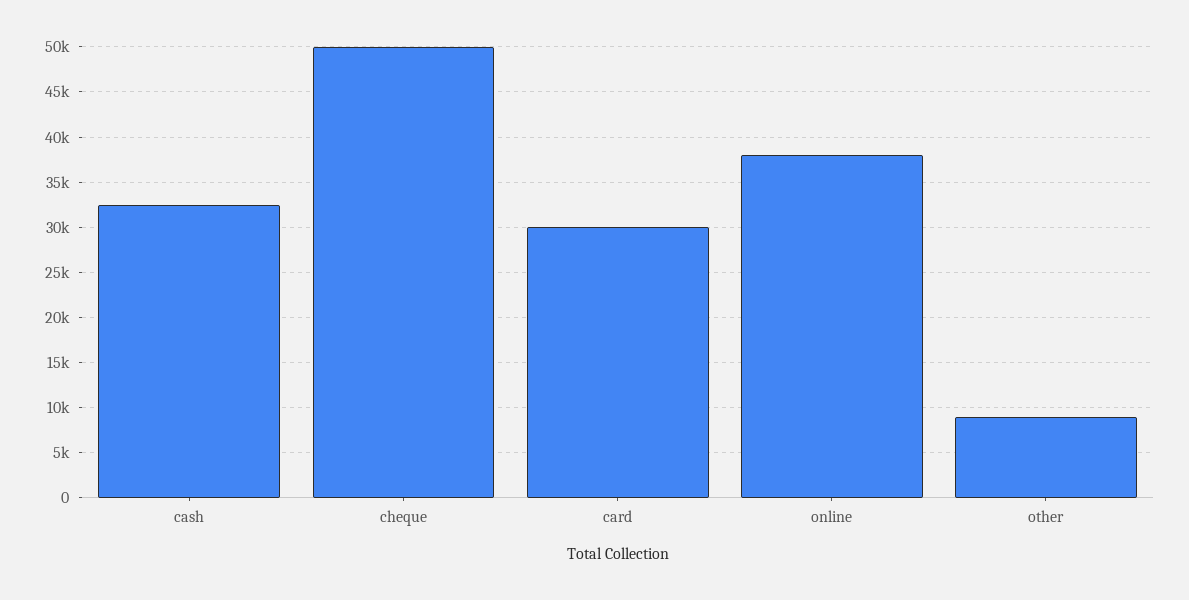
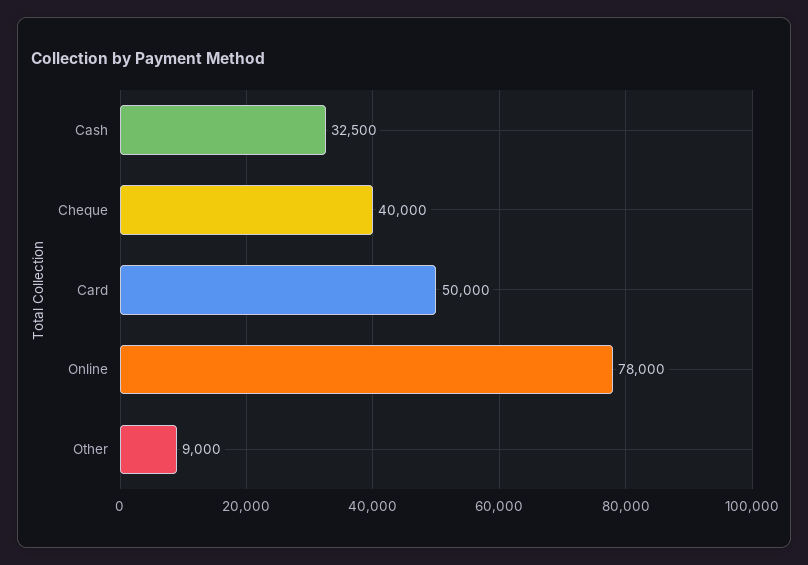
  {
    "cash": 32500,
-   "cheque": 50000,
+   "cheque": 40000,
-   "card": 30000,
+   "card": 50000,
-   "online": 38000,
+   "online": 78000,
    "other": 9000
  }

